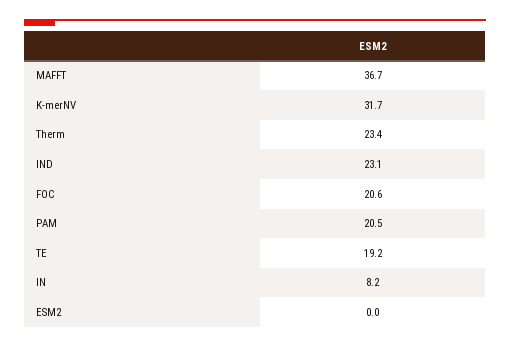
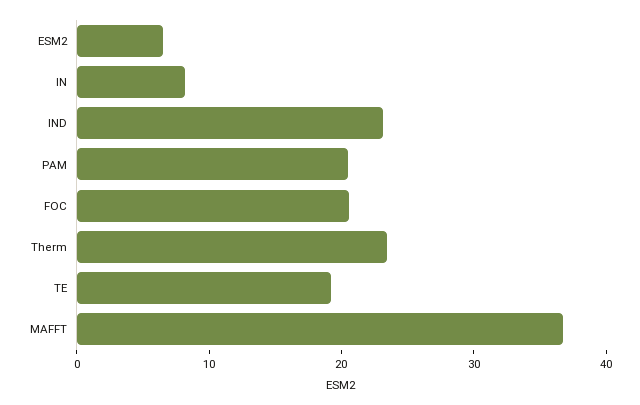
  {
    "MAFFT": 36.7,
-   "K-merNV": 31.7,
    "Therm": 23.4,
    "IND": 23.1,
    "FOC": 20.6,
    "PAM": 20.5,
    "TE": 19.2,
    "IN": 8.2,
-   "ESM2": 0
+   "ESM2": 6
  }

